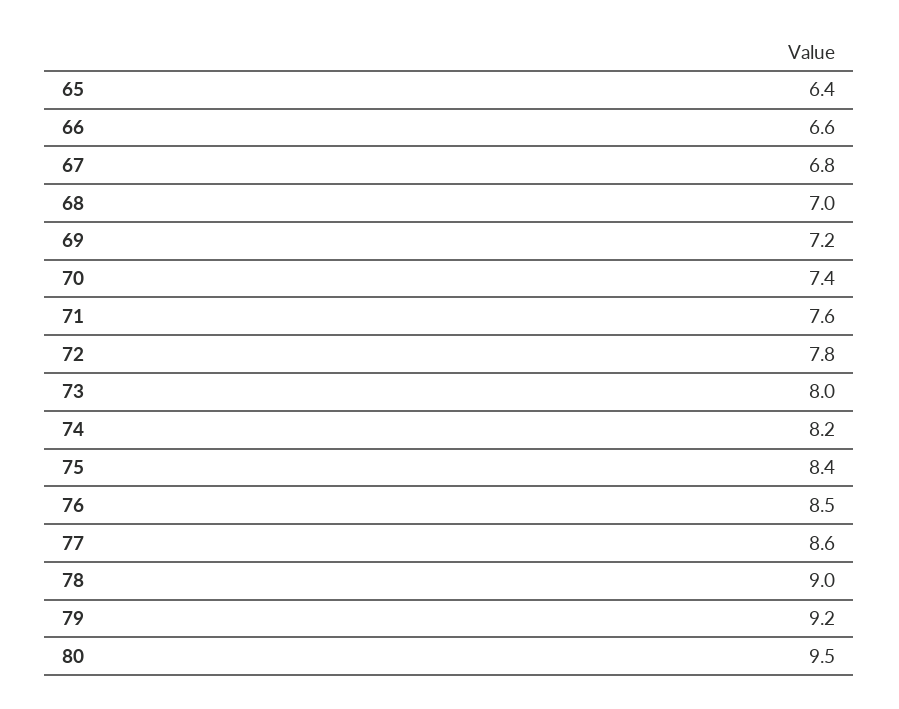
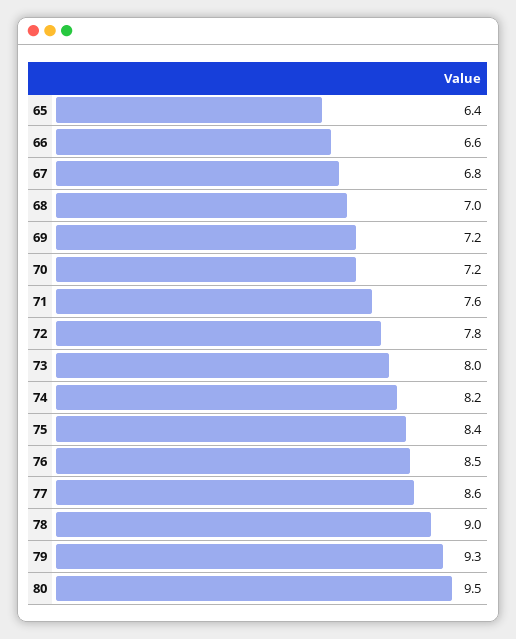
  {
    "65": 6.4,
    "66": 6.6,
    "67": 6.8,
    "68": 7,
    "69": 7.2,
-   "70": 7.4,
+   "70": 7.2,
    "71": 7.6,
    "72": 7.8,
    "73": 8,
    "74": 8.2,
    "75": 8.4,
    "76": 8.5,
    "77": 8.6,
    "78": 9,
-   "79": 9.2,
+   "79": 9.3,
    "80": 9.5
  }

